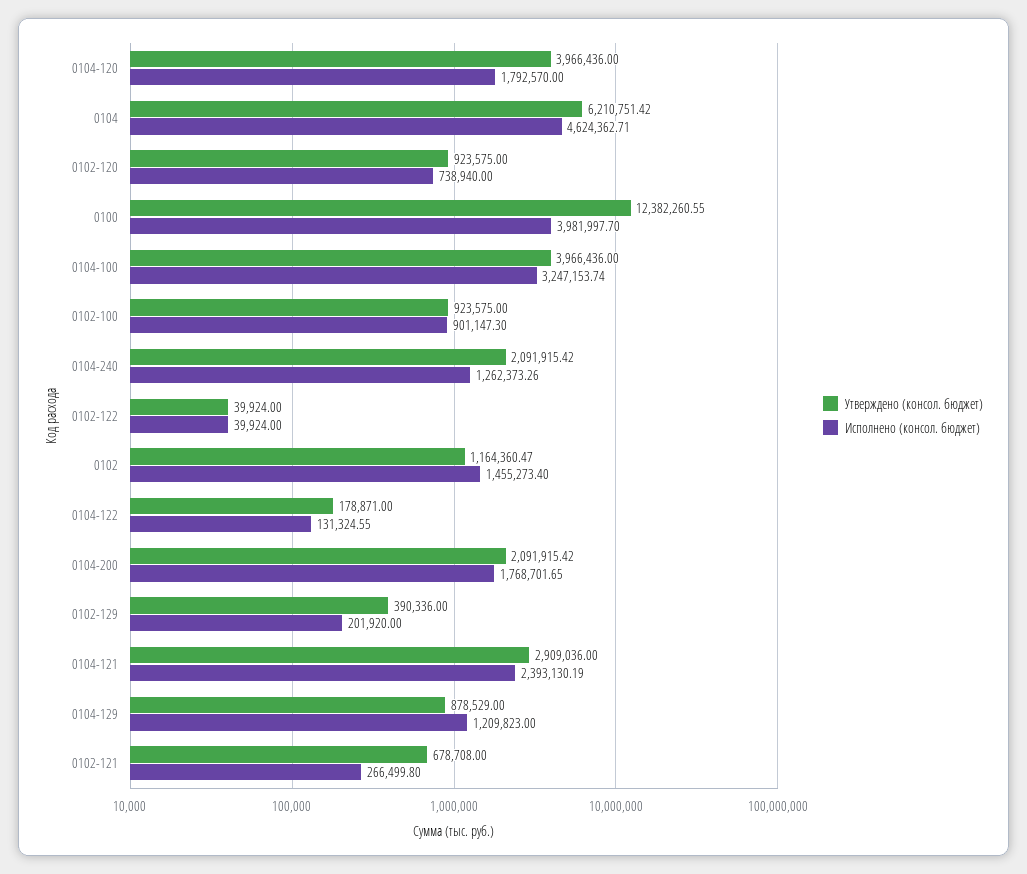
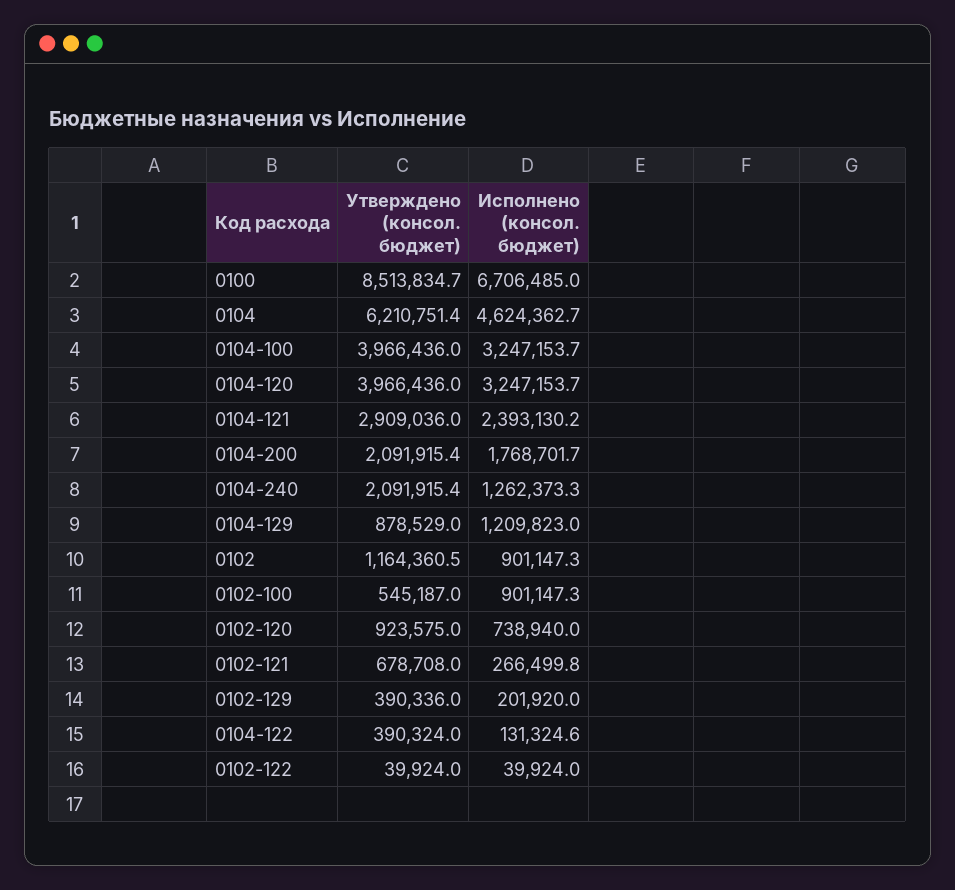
  {
    "Утверждено (консол. бюджет)": {
      "0104-120": 3966436,
      "0104": 6210751.42,
      "0102-120": 923575,
-     "0100": 12382260.55,
+     "0100": 8513834.7,
      "0104-100": 3966436,
-     "0102-100": 923575,
+     "0102-100": 545187,
      "0104-240": 2091915.42,
      "0102-122": 39924,
      "0102": 1164360.47,
-     "0104-122": 178871,
+     "0104-122": 390324,
      "0104-200": 2091915.42,
      "0102-129": 390336,
      "0104-121": 2909036,
      "0104-129": 878529,
      "0102-121": 678708
    },
    "Исполнено (консол. бюджет)": {
-     "0104-120": 1792570,
+     "0104-120": 3247153.7,
      "0104": 4624362.71,
      "0102-120": 738940,
-     "0100": 3981997.7,
+     "0100": 6706485,
      "0104-100": 3247153.74,
      "0102-100": 901147.3,
      "0104-240": 1262373.26,
      "0102-122": 39924,
-     "0102": 1455273.4,
+     "0102": 901147.3,
      "0104-122": 131324.55,
      "0104-200": 1768701.65,
      "0102-129": 201920,
      "0104-121": 2393130.19,
      "0104-129": 1209823,
      "0102-121": 266499.8
    }
  }

